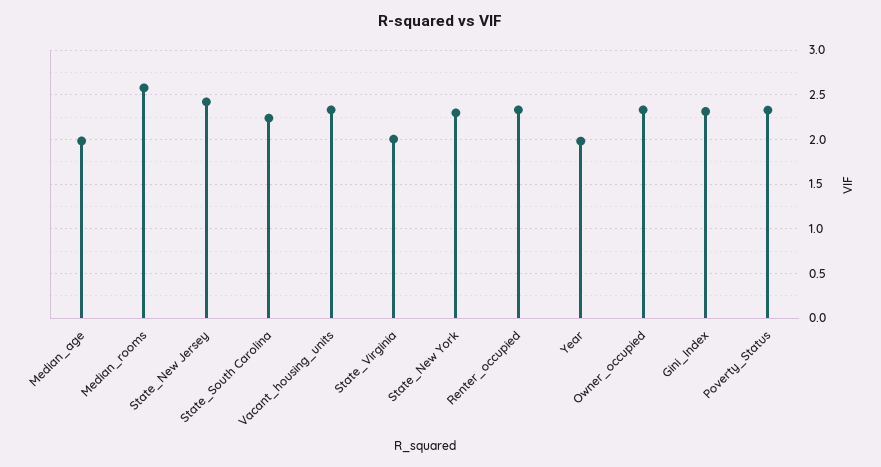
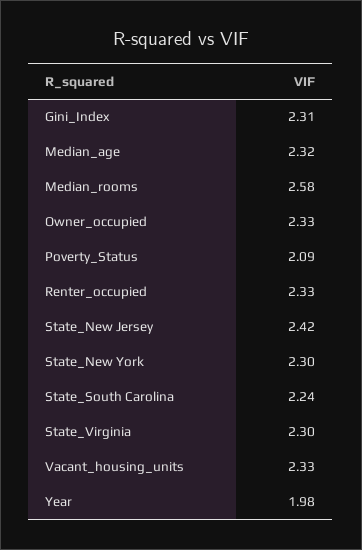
  {
-   "Median_age": 2,
+   "Median_age": 2.32,
    "Median_rooms": 2.58,
    "State_New Jersey": 2.42,
    "State_South Carolina": 2.24,
    "Vacant_housing_units": 2.33,
-   "State_Virginia": 2,
+   "State_Virginia": 2.3,
    "State_New York": 2.3,
    "Renter_occupied": 2.33,
    "Year": 1.98,
    "Owner_occupied": 2.33,
    "Gini_Index": 2.31,
-   "Poverty_Status": 2.3
+   "Poverty_Status": 2.09
  }

